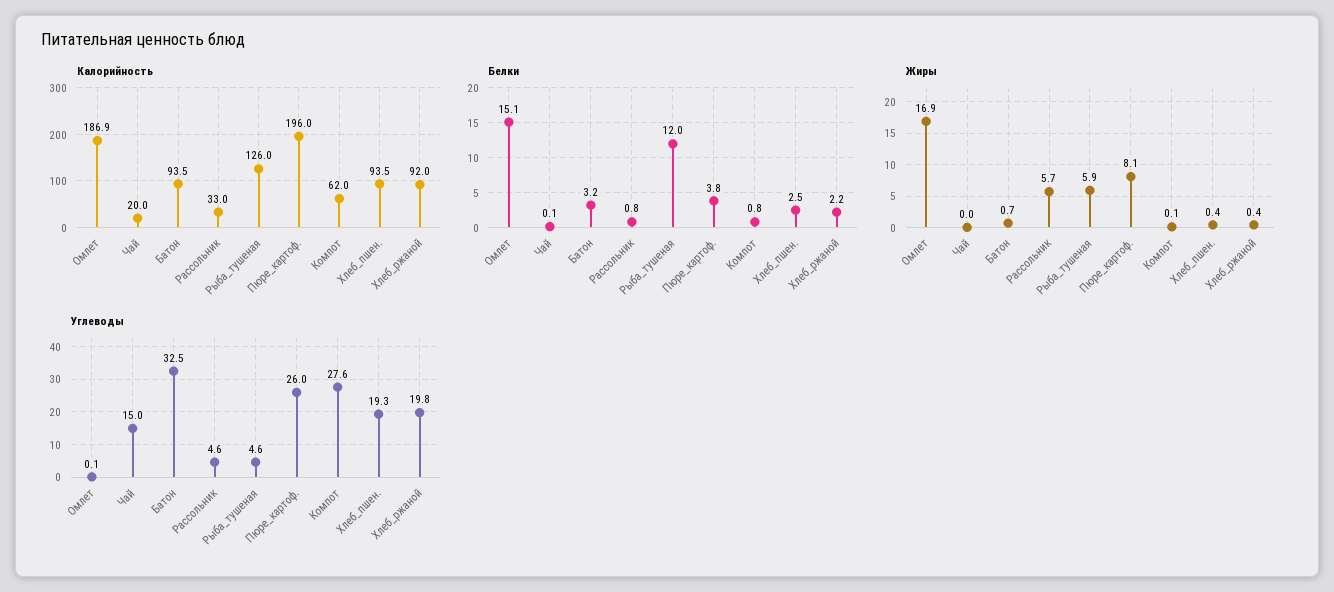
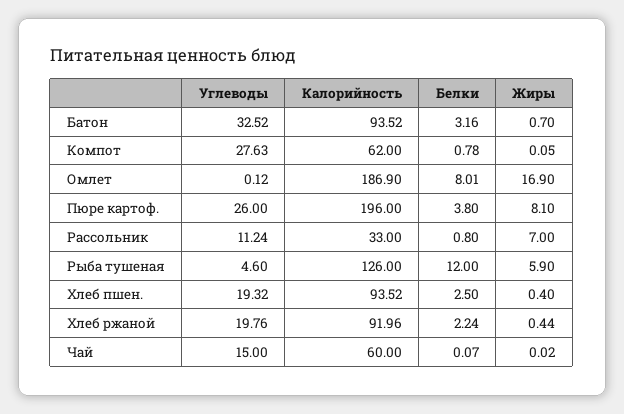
  {
    "Калорийность": {
      "Омлет": 186.9,
-     "Чай": 20,
+     "Чай": 60,
      "Батон": 93.52,
      "Рассольник": 33,
      "Рыба_тушеная": 126,
      "Пюре_картоф.": 196,
      "Компот": 62,
      "Хлеб_пшен.": 93.52,
      "Хлеб_ржаной": 91.96
    },
    "Белки": {
-     "Омлет": 15.1,
+     "Омлет": 8.01,
      "Чай": 0.07,
      "Батон": 3.16,
      "Рассольник": 0.8,
      "Рыба_тушеная": 12,
      "Пюре_картоф.": 3.8,
      "Компот": 0.78,
      "Хлеб_пшен.": 2.5,
      "Хлеб_ржаной": 2.24
    },
    "Жиры": {
      "Омлет": 16.9,
      "Чай": 0.02,
      "Батон": 0.7,
-     "Рассольник": 5.7,
+     "Рассольник": 7,
      "Рыба_тушеная": 5.9,
      "Пюре_картоф.": 8.1,
      "Компот": 0.05,
      "Хлеб_пшен.": 0.4,
      "Хлеб_ржаной": 0.44
    },
    "Углеводы": {
      "Омлет": 0.12,
      "Чай": 15,
      "Батон": 32.52,
-     "Рассольник": 4.6,
+     "Рассольник": 11.24,
      "Рыба_тушеная": 4.6,
      "Пюре_картоф.": 26,
      "Компот": 27.63,
      "Хлеб_пшен.": 19.32,
      "Хлеб_ржаной": 19.76
    }
  }

